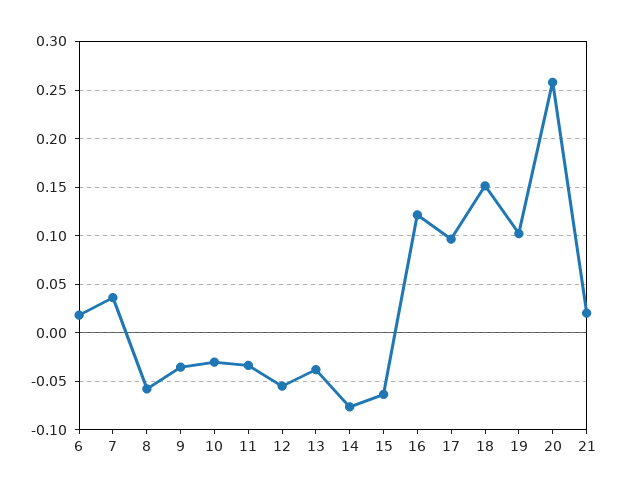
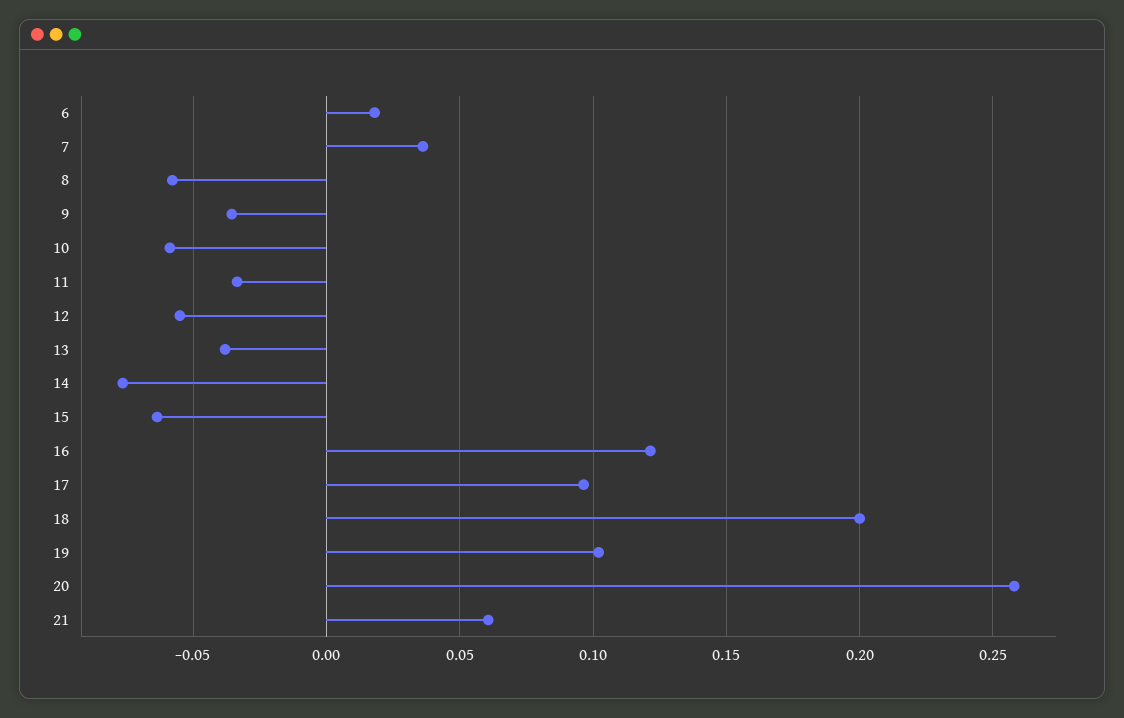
  {
    "6": 0.02,
    "7": 0.035,
    "8": -0.06,
    "9": -0.035,
-   "10": -0.03,
+   "10": -0.06,
    "11": -0.035,
    "12": -0.055,
    "13": -0.04,
    "14": -0.075,
    "15": -0.065,
    "16": 0.12,
    "17": 0.095,
-   "18": 0.15,
+   "18": 0.2,
    "19": 0.1,
    "20": 0.26,
-   "21": 0.02
+   "21": 0.06
  }

